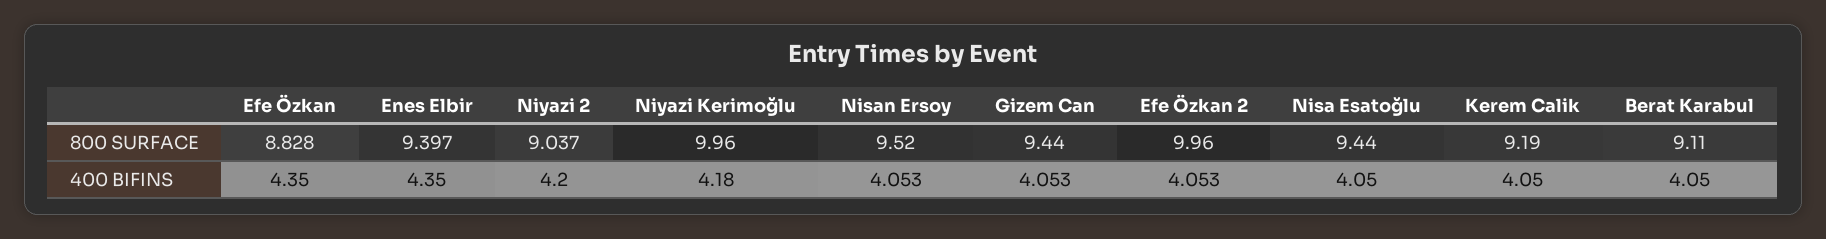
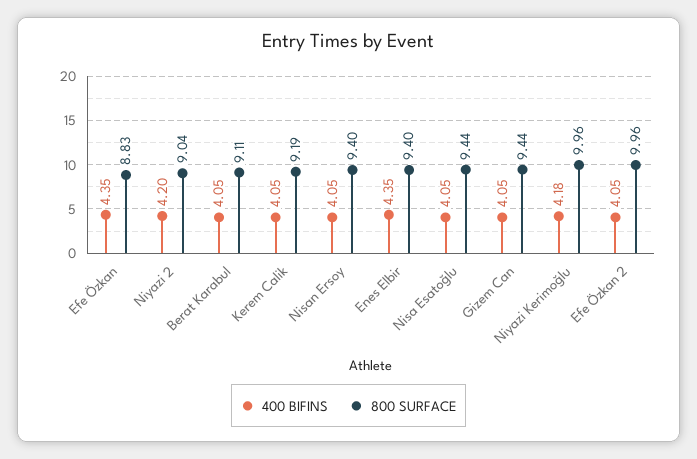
  {
    "800 SURFACE": {
      "Efe Özkan": 8.828,
      "Enes Elbir": 9.397,
      "Niyazi 2": 9.037,
      "Niyazi Kerimoğlu": 9.96,
-     "Nisan Ersoy": 9.52,
+     "Nisan Ersoy": 9.4,
      "Gizem Can": 9.44,
      "Efe Özkan 2": 9.96,
      "Nisa Esatoğlu": 9.44,
      "Kerem Calik": 9.19,
      "Berat Karabul": 9.11
    },
    "400 BIFINS": {
      "Efe Özkan": 4.35,
      "Enes Elbir": 4.35,
      "Niyazi 2": 4.2,
      "Niyazi Kerimoğlu": 4.18,
      "Nisan Ersoy": 4.053,
      "Gizem Can": 4.053,
      "Efe Özkan 2": 4.053,
      "Nisa Esatoğlu": 4.05,
      "Kerem Calik": 4.05,
      "Berat Karabul": 4.05
    }
  }

